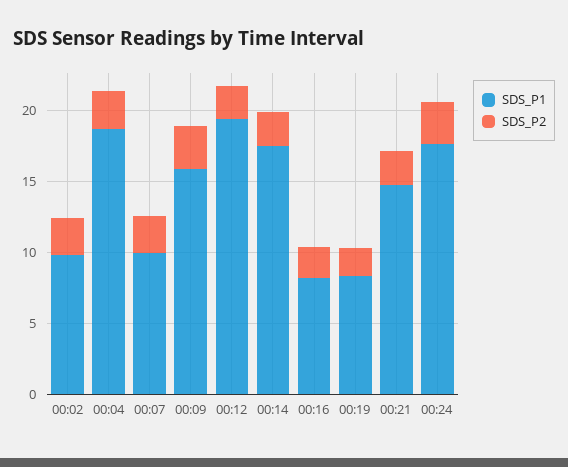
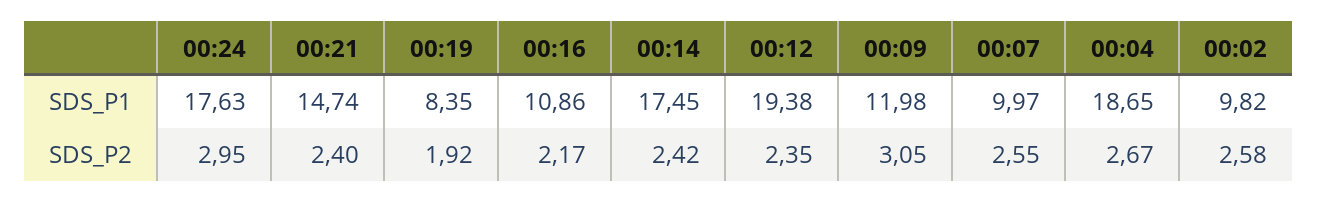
  {
    "SDS_P1": {
      "00:02": 9.82,
      "00:04": 18.65,
      "00:07": 9.97,
-     "00:09": 16,
+     "00:09": 11.98,
      "00:12": 19.38,
      "00:14": 17.45,
-     "00:16": 8,
+     "00:16": 10.86,
      "00:19": 8.35,
      "00:21": 14.74,
      "00:24": 17.63
    },
    "SDS_P2": {
      "00:02": 2.58,
      "00:04": 2.67,
      "00:07": 2.55,
      "00:09": 3.05,
      "00:12": 2.35,
      "00:14": 2.42,
      "00:16": 2.17,
      "00:19": 1.92,
      "00:21": 2.4,
      "00:24": 2.95
    }
  }

